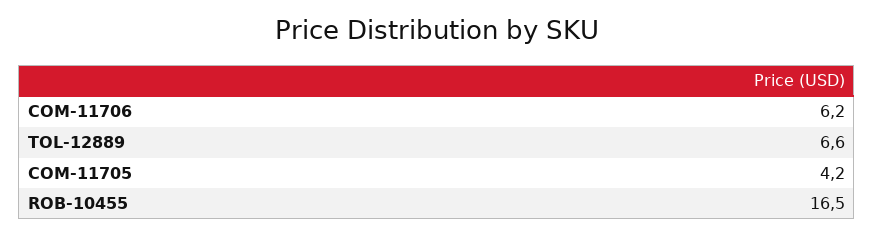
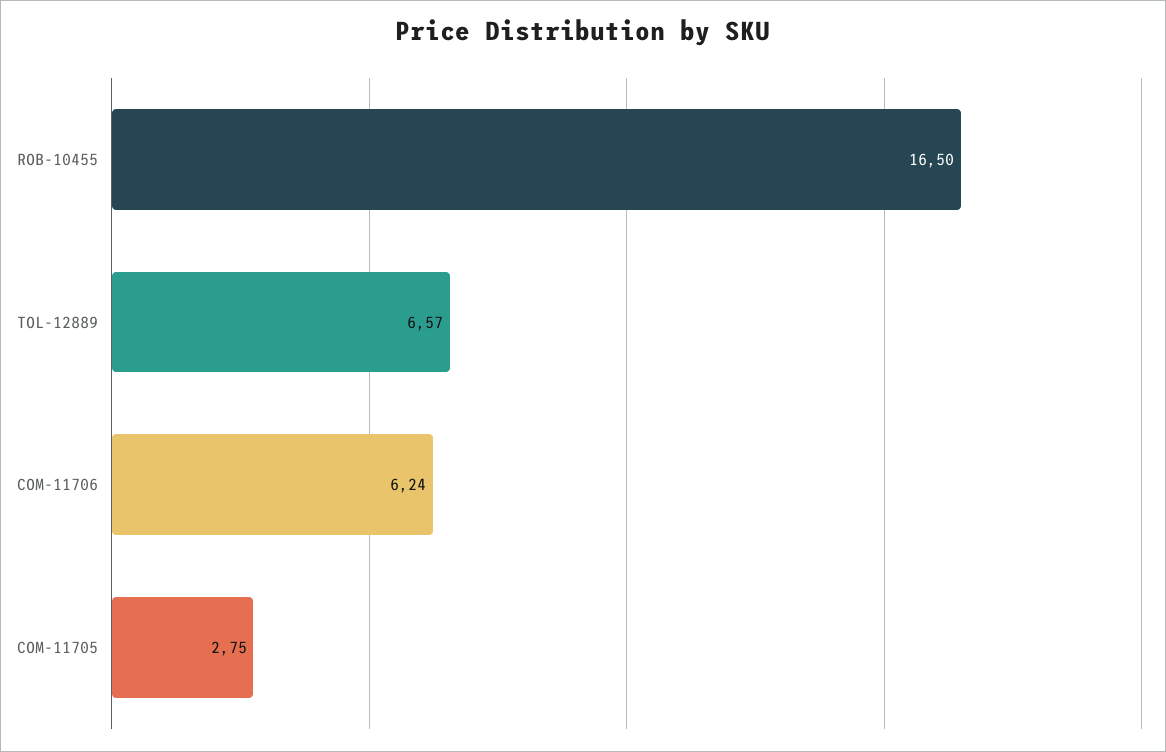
  {
    "COM-11706": 6.24,
    "TOL-12889": 6.57,
-   "COM-11705": 4.2,
+   "COM-11705": 2.75,
    "ROB-10455": 16.5
  }

